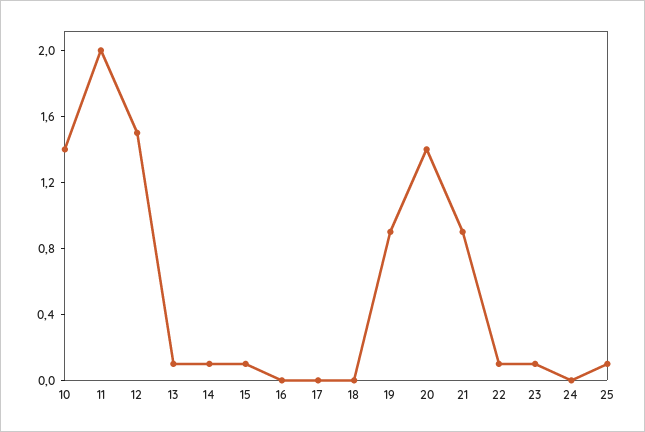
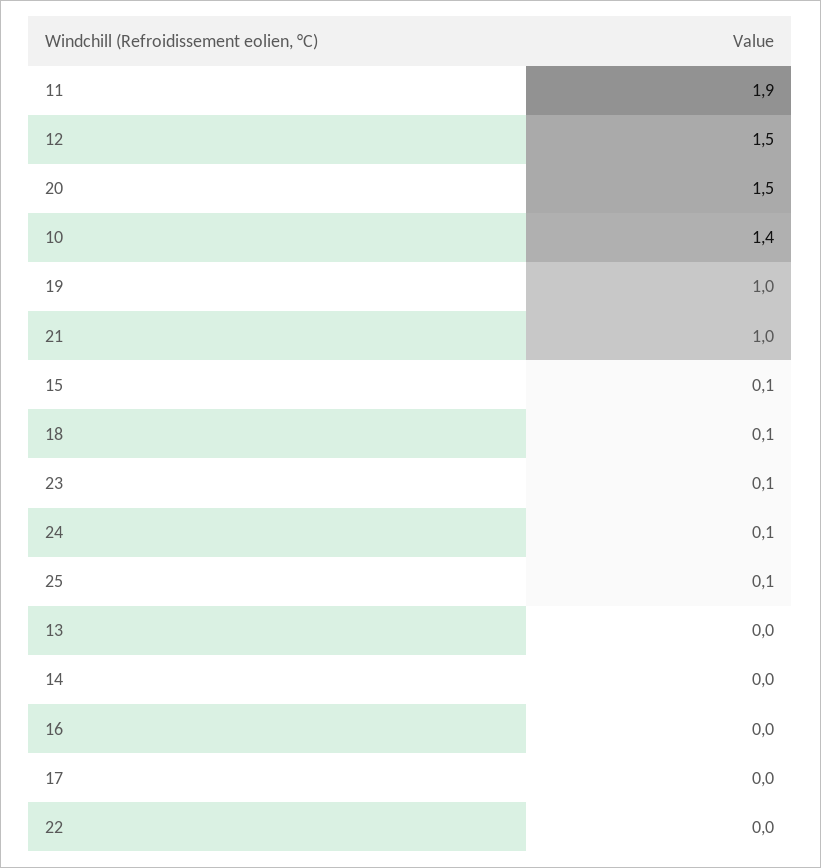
  {
    "10": 1.4,
-   "11": 2,
+   "11": 1.9,
    "12": 1.5,
-   "13": 0.1,
+   "13": 0,
-   "14": 0.1,
+   "14": 0,
    "15": 0.1,
    "16": 0,
    "17": 0,
-   "18": 0,
+   "18": 0.1,
-   "19": 0.9,
+   "19": 1,
-   "20": 1.4,
+   "20": 1.5,
-   "21": 0.9,
+   "21": 1,
-   "22": 0.1,
+   "22": 0,
    "23": 0.1,
-   "24": 0,
+   "24": 0.1,
    "25": 0.1
  }

